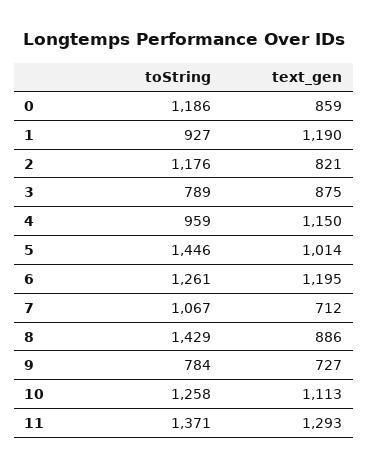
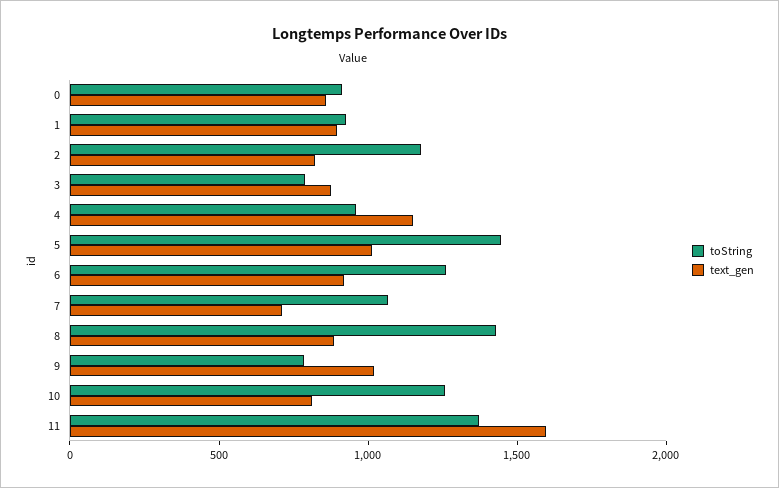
  {
    "toString": {
-     "0": 1186,
+     "0": 900,
      "1": 927,
      "2": 1176,
      "3": 789,
      "4": 959,
      "5": 1446,
      "6": 1261,
      "7": 1067,
      "8": 1429,
      "9": 784,
      "10": 1258,
      "11": 1371
    },
    "text_gen": {
      "0": 859,
-     "1": 1190,
+     "1": 900,
      "2": 821,
      "3": 875,
      "4": 1150,
      "5": 1014,
-     "6": 1195,
+     "6": 900,
      "7": 712,
      "8": 886,
-     "9": 727,
+     "9": 1000,
-     "10": 1113,
+     "10": 800,
-     "11": 1293
+     "11": 1600
    }
  }

